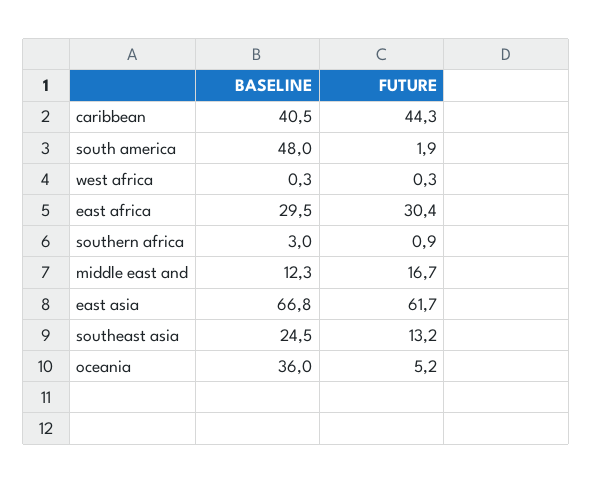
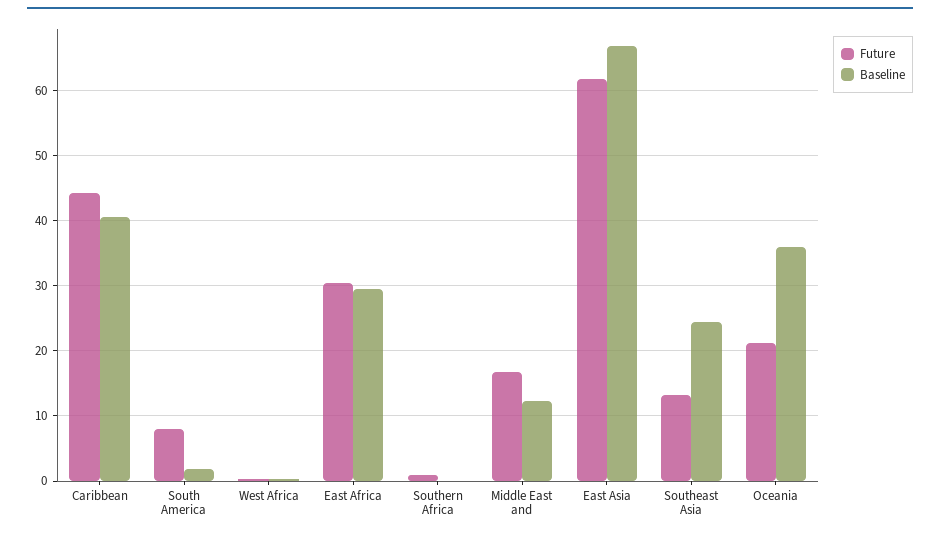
  {
    "BASELINE": {
      "caribbean": 40.5,
-     "south america": 48,
+     "south america": 2,
      "west africa": 0.3,
      "east africa": 29.5,
-     "southern africa": 3,
+     "southern africa": 0,
      "middle east and": 12.3,
      "east asia": 66.8,
      "southeast asia": 24.5,
      "oceania": 36
    },
    "FUTURE": {
      "caribbean": 44.3,
-     "south america": 1.9,
+     "south america": 8,
      "west africa": 0.3,
      "east africa": 30.4,
      "southern africa": 0.9,
      "middle east and": 16.7,
      "east asia": 61.7,
      "southeast asia": 13.2,
-     "oceania": 5.2
+     "oceania": 21
    }
  }

